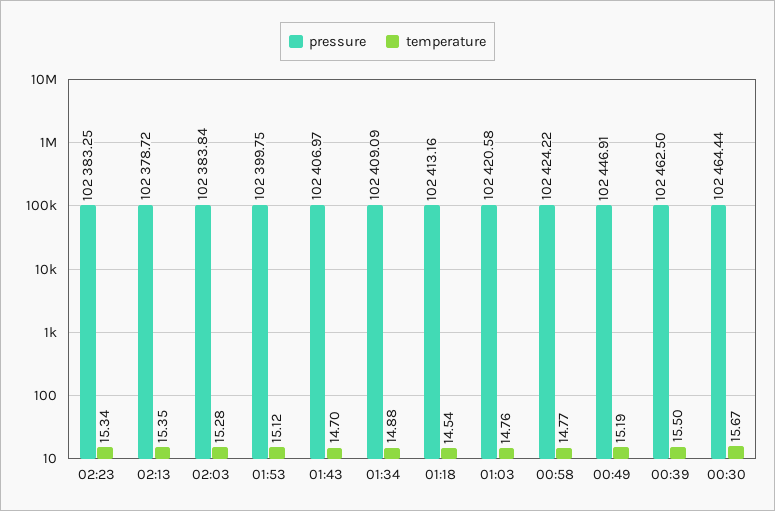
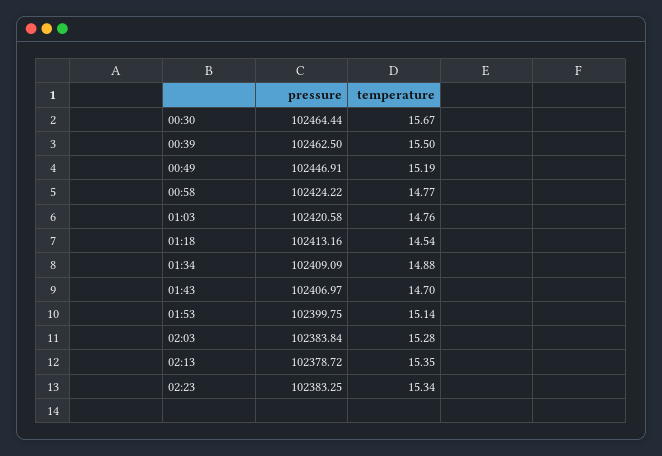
  {
    "pressure": {
      "02:23": 102383.25,
      "02:13": 102378.72,
      "02:03": 102383.84,
      "01:53": 102399.75,
      "01:43": 102406.97,
      "01:34": 102409.09,
      "01:18": 102413.16,
      "01:03": 102420.58,
      "00:58": 102424.22,
      "00:49": 102446.91,
      "00:39": 102462.5,
      "00:30": 102464.44
    },
    "temperature": {
      "02:23": 15.34,
      "02:13": 15.35,
      "02:03": 15.28,
-     "01:53": 15.12,
+     "01:53": 15.14,
      "01:43": 14.7,
      "01:34": 14.88,
      "01:18": 14.54,
      "01:03": 14.76,
      "00:58": 14.77,
      "00:49": 15.19,
      "00:39": 15.5,
      "00:30": 15.67
    }
  }

